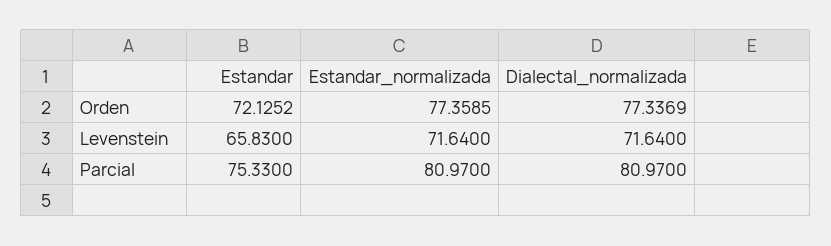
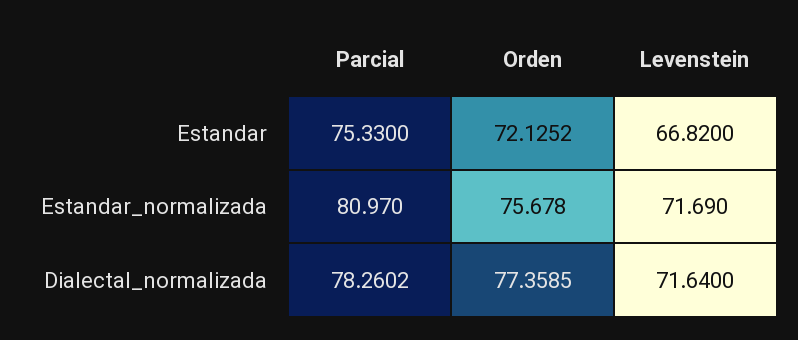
  {
    "Estandar": {
      "Orden": 72.1252,
-     "Levenstein": 65.83,
+     "Levenstein": 66.82,
      "Parcial": 75.33
    },
    "Estandar_normalizada": {
-     "Orden": 77.3585,
+     "Orden": 75.678,
-     "Levenstein": 71.64,
+     "Levenstein": 71.69,
      "Parcial": 80.97
    },
    "Dialectal_normalizada": {
-     "Orden": 77.3369,
+     "Orden": 77.3585,
      "Levenstein": 71.64,
-     "Parcial": 80.97
+     "Parcial": 78.2602
    }
  }

